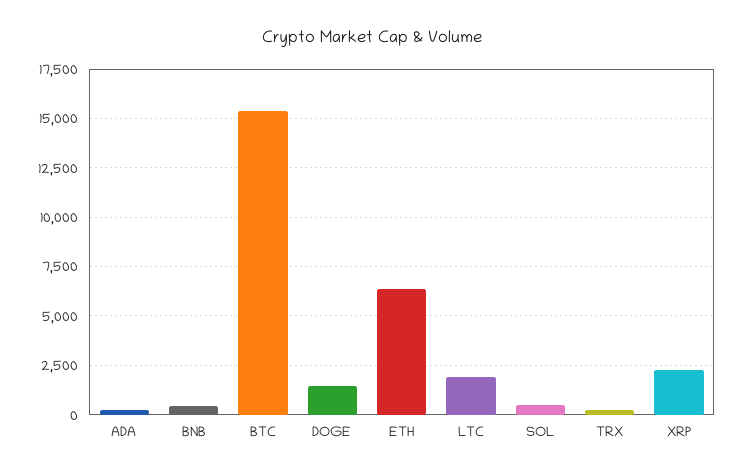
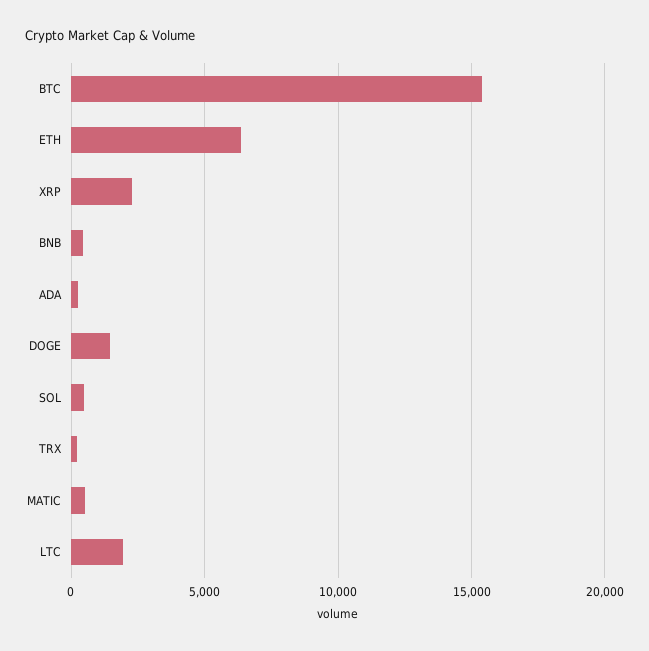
  {
    "ADA": 0,
    "BNB": 500,
    "BTC": 15500,
    "DOGE": 1500,
    "ETH": 6500,
    "LTC": 2000,
    "SOL": 500,
    "TRX": 0,
-   "XRP": 2500
+   "XRP": 2500,
+   "MATIC": 500
  }

